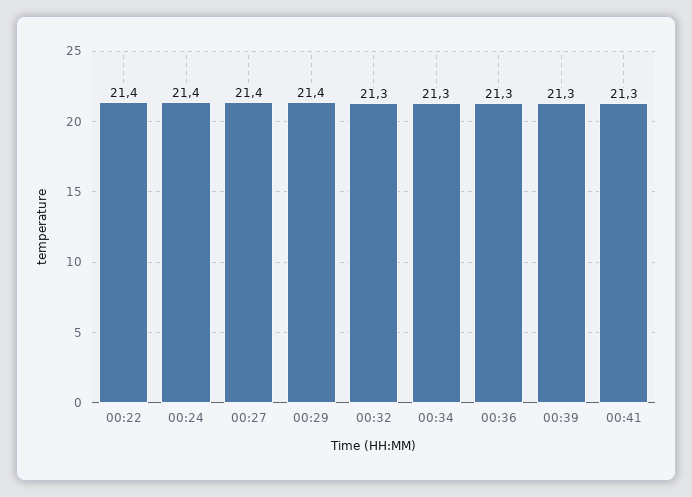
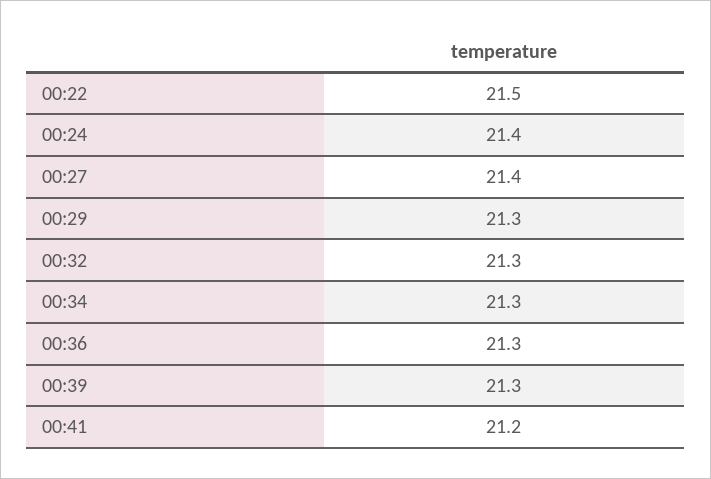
  {
-   "00:22": 21.4,
+   "00:22": 21.5,
    "00:24": 21.4,
    "00:27": 21.4,
-   "00:29": 21.4,
+   "00:29": 21.3,
    "00:32": 21.3,
    "00:34": 21.3,
    "00:36": 21.3,
    "00:39": 21.3,
-   "00:41": 21.3
+   "00:41": 21.2
  }

